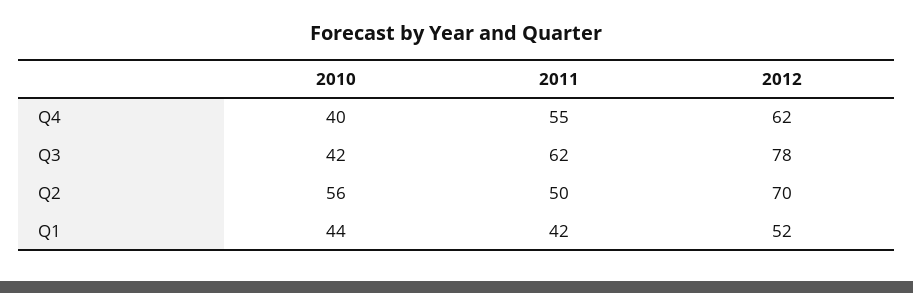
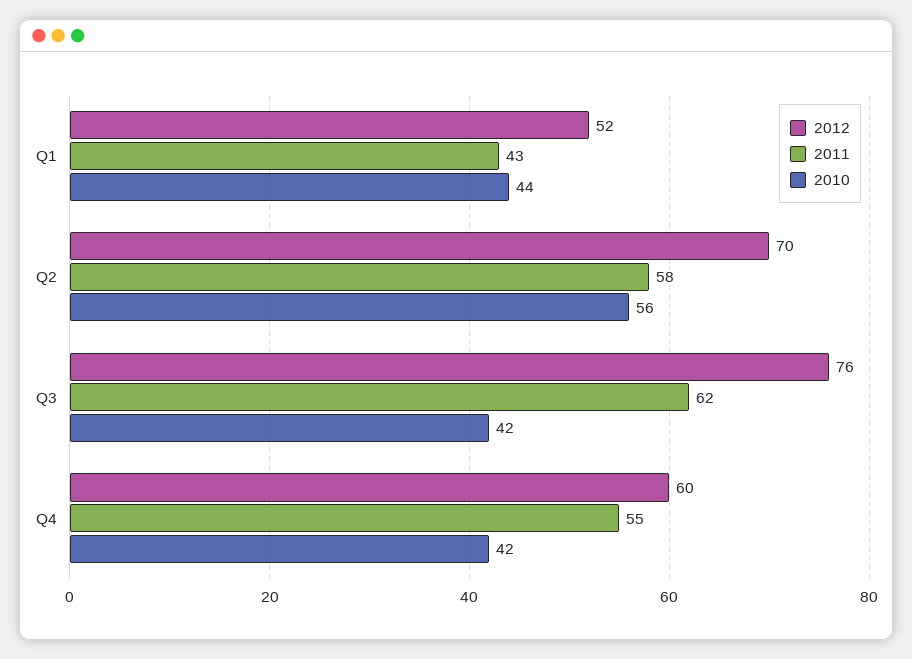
  {
    "2010": {
-     "Q4": 40,
+     "Q4": 42,
      "Q3": 42,
      "Q2": 56,
      "Q1": 44
    },
    "2011": {
      "Q4": 55,
      "Q3": 62,
-     "Q2": 50,
+     "Q2": 58,
-     "Q1": 42
+     "Q1": 43
    },
    "2012": {
-     "Q4": 62,
+     "Q4": 60,
-     "Q3": 78,
+     "Q3": 76,
      "Q2": 70,
      "Q1": 52
    }
  }

